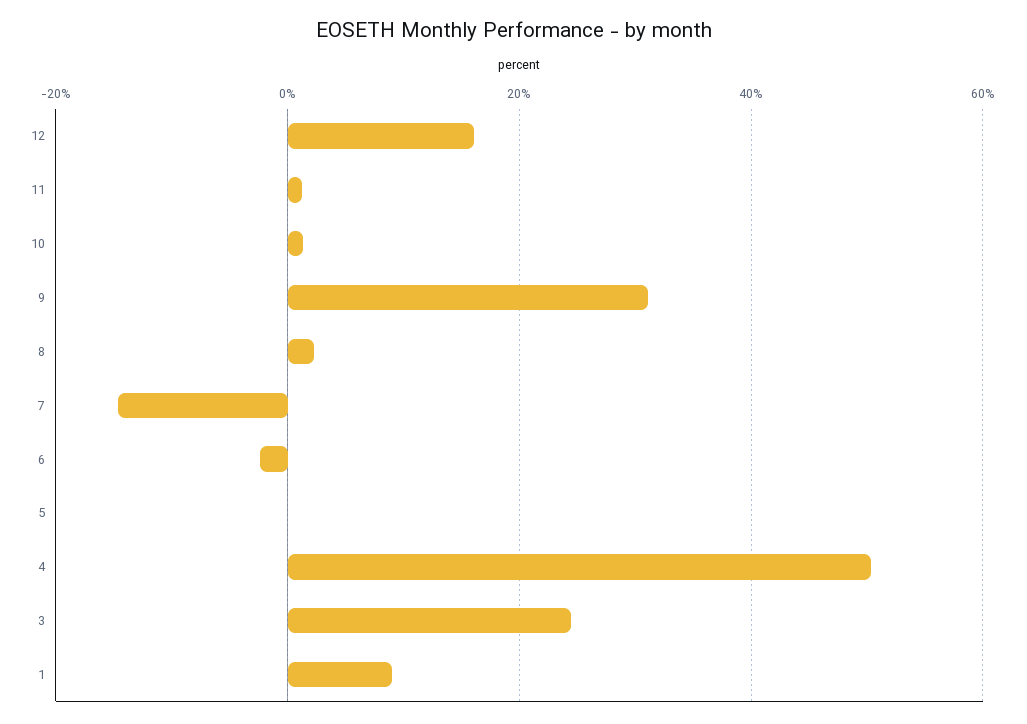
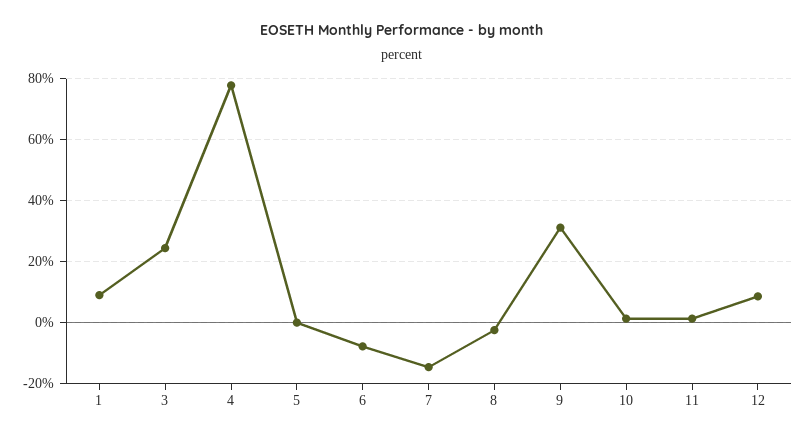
  {
-   "12": 16,
+   "12": 8,
    "11": 2,
    "10": 2,
    "9": 32,
-   "8": 2,
+   "8": -2,
    "7": -14,
-   "6": -2,
+   "6": -8,
    "5": 0,
-   "4": 50,
+   "4": 78,
    "3": 24,
    "1": 10
  }

